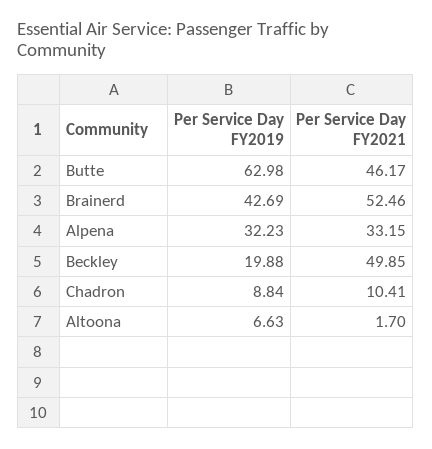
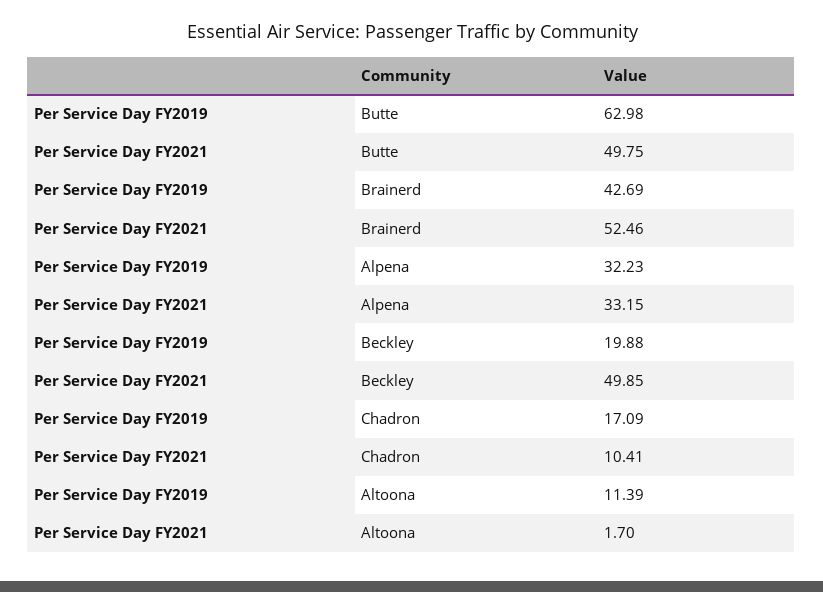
  {
    "Per Service Day FY2019": {
      "Butte": 62.98,
      "Brainerd": 42.69,
      "Alpena": 32.23,
      "Beckley": 19.88,
-     "Chadron": 8.84,
+     "Chadron": 17.09,
-     "Altoona": 6.63
+     "Altoona": 11.39
    },
    "Per Service Day FY2021": {
-     "Butte": 46.17,
+     "Butte": 49.75,
      "Brainerd": 52.46,
      "Alpena": 33.15,
      "Beckley": 49.85,
      "Chadron": 10.41,
      "Altoona": 1.7
    }
  }

